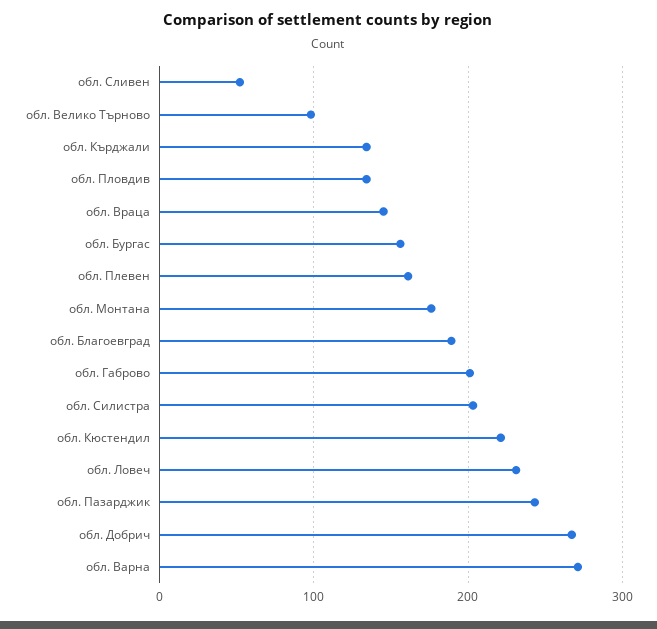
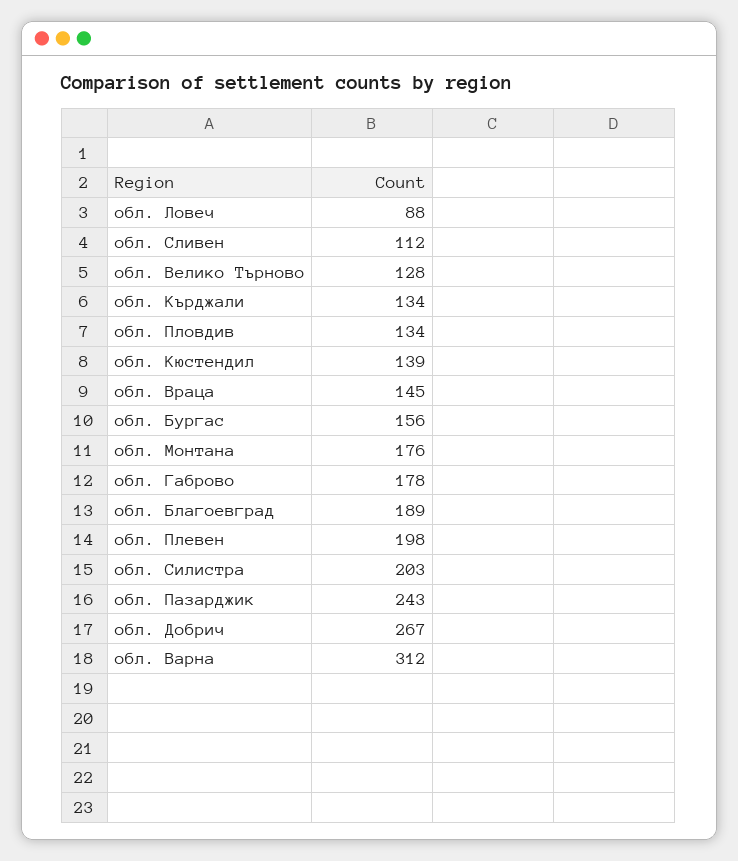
  {
-   "обл. Сливен": 50,
+   "обл. Сливен": 112,
-   "обл. Велико Търново": 100,
+   "обл. Велико Търново": 128,
    "обл. Кърджали": 134,
    "обл. Пловдив": 134,
    "обл. Враца": 145,
    "обл. Бургас": 156,
-   "обл. Плевен": 160,
+   "обл. Плевен": 198,
    "обл. Монтана": 176,
    "обл. Благоевград": 189,
-   "обл. Габрово": 200,
+   "обл. Габрово": 178,
    "обл. Силистра": 203,
-   "обл. Кюстендил": 220,
+   "обл. Кюстендил": 139,
-   "обл. Ловеч": 230,
+   "обл. Ловеч": 88,
    "обл. Пазарджик": 243,
    "обл. Добрич": 267,
-   "обл. Варна": 270
+   "обл. Варна": 312
  }

